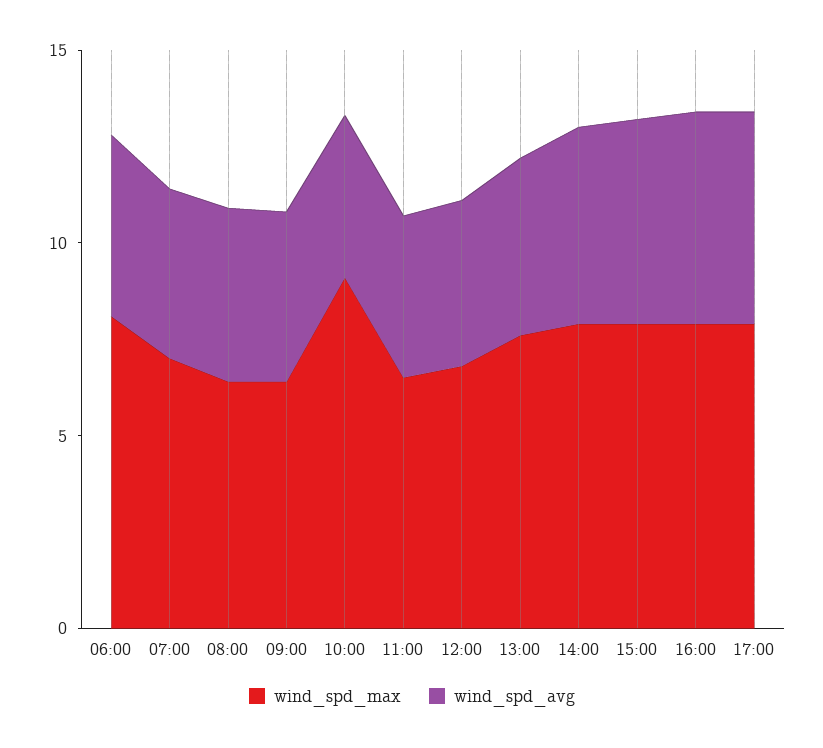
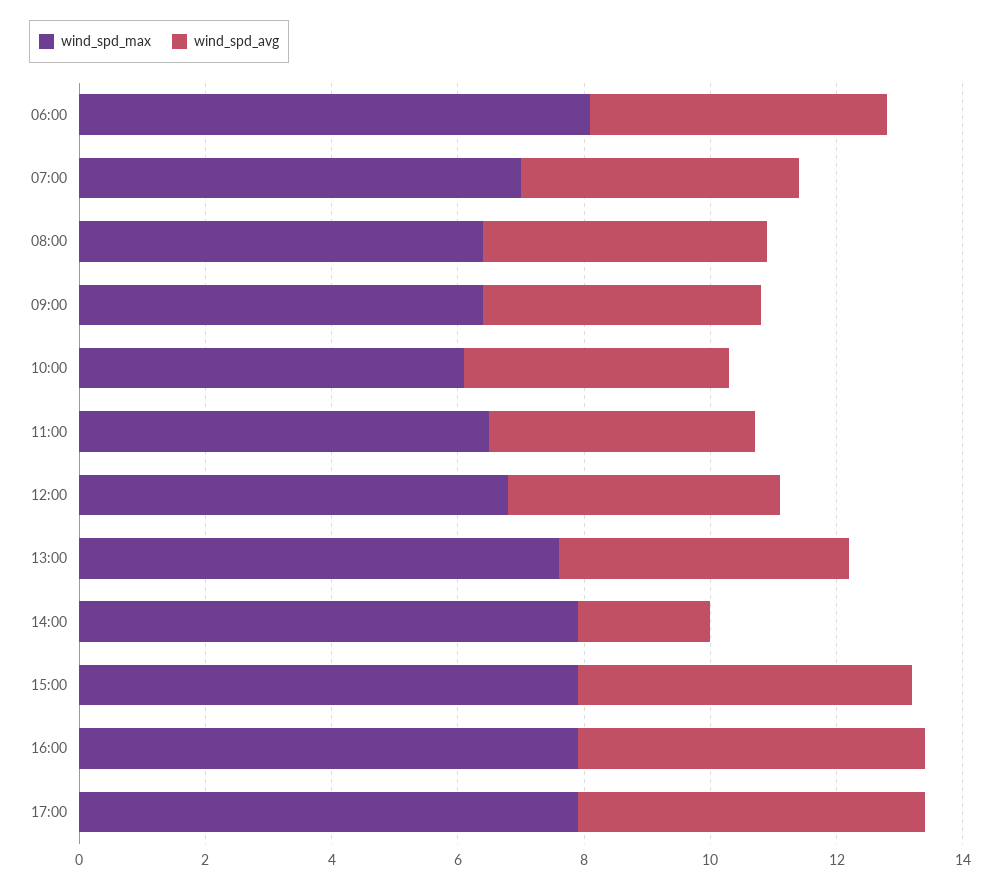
  {
    "wind_spd_max": {
      "06:00": 8,
      "07:00": 7,
      "08:00": 6.5,
      "09:00": 6.5,
-     "10:00": 9,
+     "10:00": 6,
      "11:00": 6.5,
      "12:00": 7,
      "13:00": 7.5,
      "14:00": 8,
      "15:00": 8,
      "16:00": 8,
      "17:00": 8
    },
    "wind_spd_avg": {
      "06:00": 4.5,
      "07:00": 4.5,
      "08:00": 4.5,
      "09:00": 4.5,
      "10:00": 4,
      "11:00": 4,
      "12:00": 4.5,
      "13:00": 4.5,
-     "14:00": 5,
+     "14:00": 2,
      "15:00": 5.5,
      "16:00": 5.5,
      "17:00": 5.5
    }
  }

